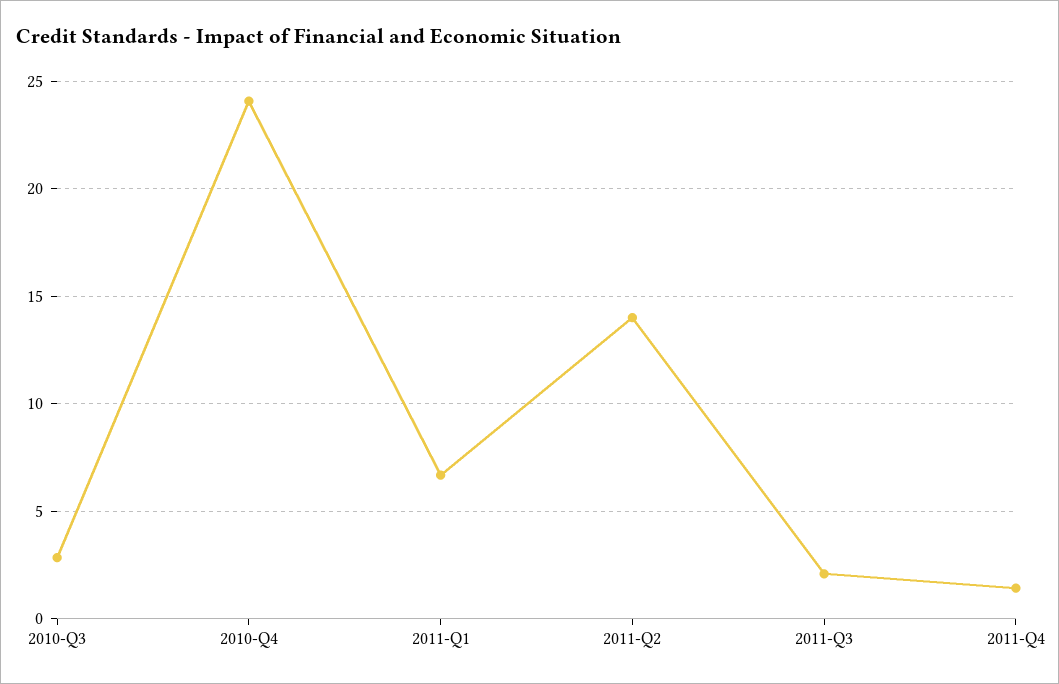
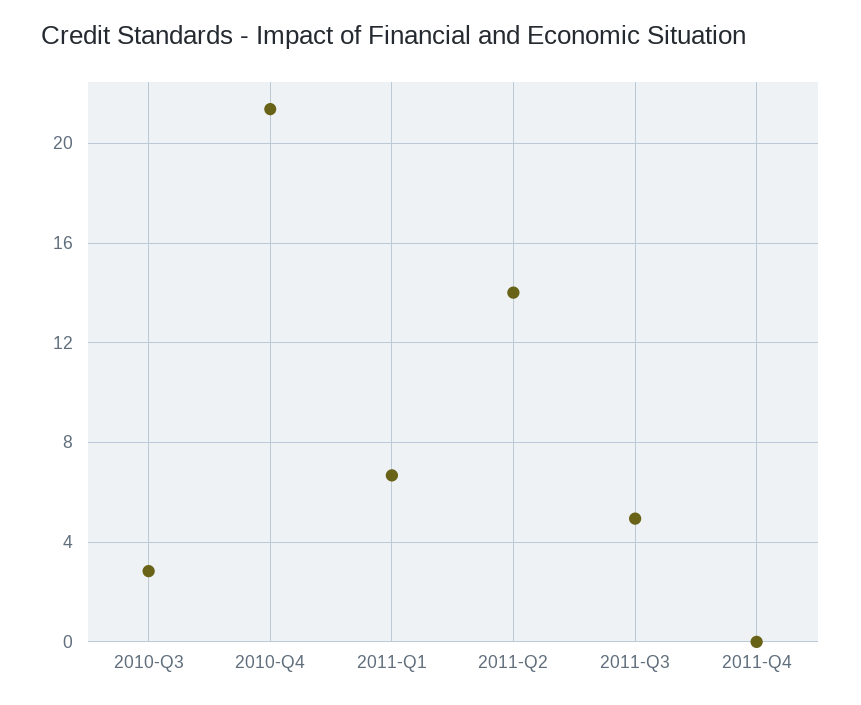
  {
    "2010-Q3": 3,
-   "2010-Q4": 24,
+   "2010-Q4": 21.5,
    "2011-Q1": 6.5,
    "2011-Q2": 14,
-   "2011-Q3": 2,
+   "2011-Q3": 5,
-   "2011-Q4": 1.5
+   "2011-Q4": 0
  }

